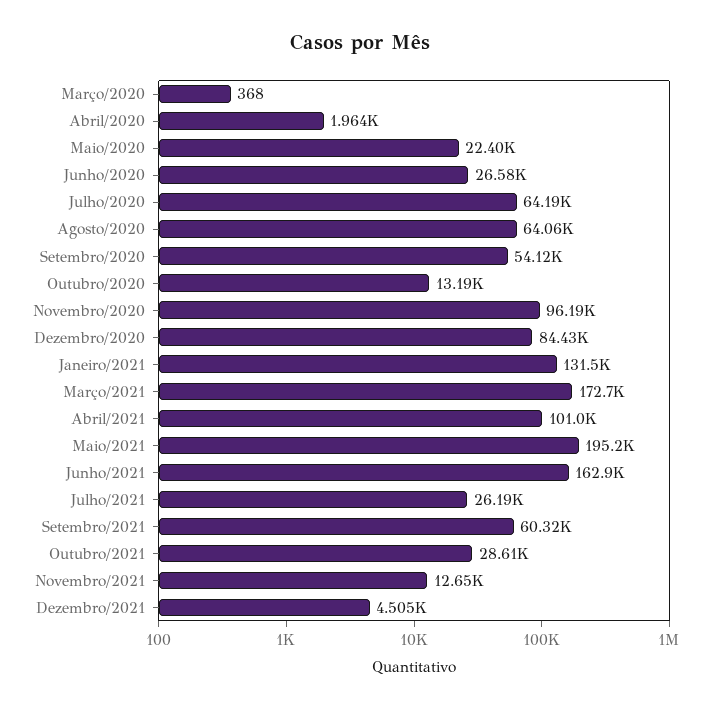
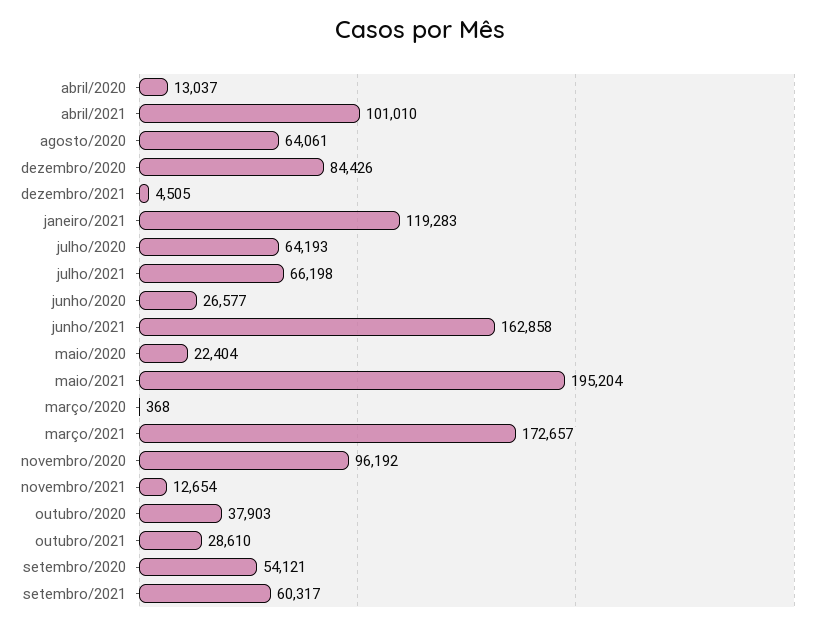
  {
    "Março/2020": 368,
-   "Abril/2020": 1964,
+   "Abril/2020": 13037,
    "Maio/2020": 22404,
    "Junho/2020": 26577,
    "Julho/2020": 64193,
    "Agosto/2020": 64061,
    "Setembro/2020": 54121,
-   "Outubro/2020": 13190,
+   "Outubro/2020": 37903,
    "Novembro/2020": 96192,
    "Dezembro/2020": 84426,
-   "Janeiro/2021": 131500,
+   "Janeiro/2021": 119283,
    "Março/2021": 172657,
    "Abril/2021": 101010,
    "Maio/2021": 195204,
    "Junho/2021": 162858,
-   "Julho/2021": 26190,
+   "Julho/2021": 66198,
    "Setembro/2021": 60317,
    "Outubro/2021": 28610,
    "Novembro/2021": 12654,
    "Dezembro/2021": 4505
  }

